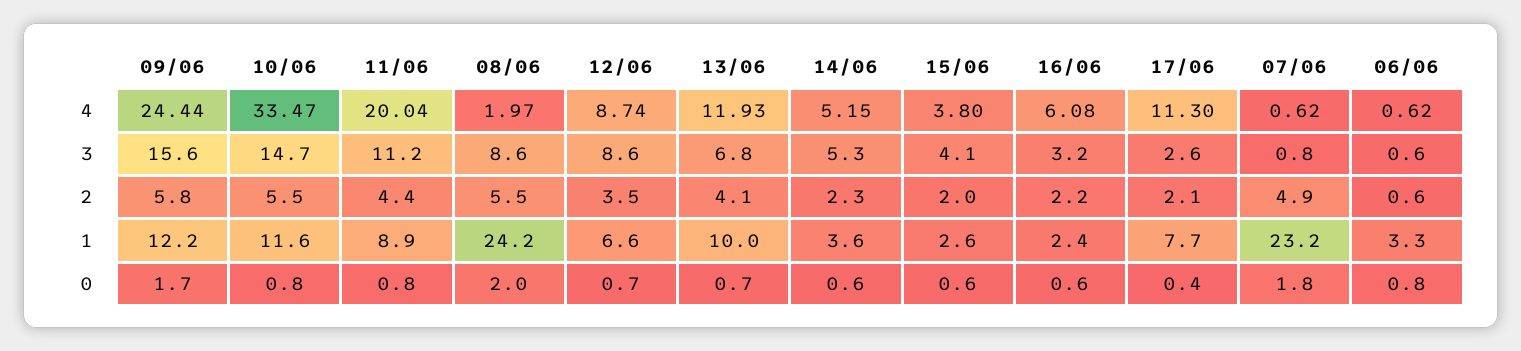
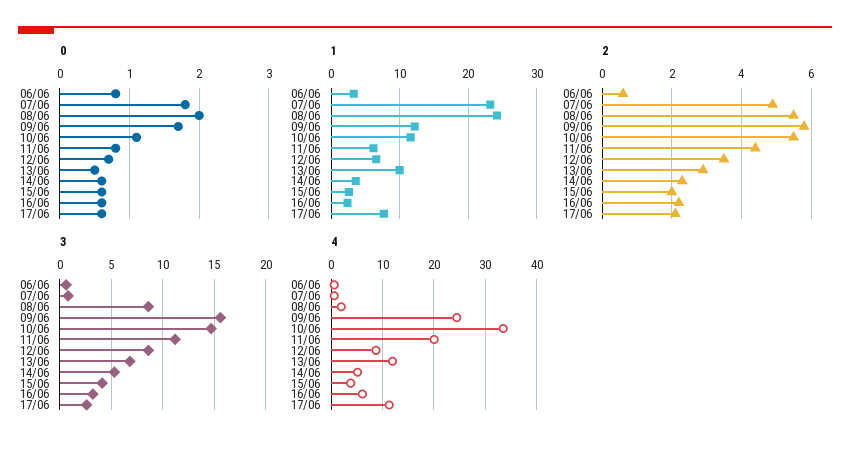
  {
    "4": {
      "09/06": 24.44,
      "10/06": 33.47,
      "11/06": 20.04,
      "08/06": 1.97,
      "12/06": 8.74,
      "13/06": 11.93,
      "14/06": 5.15,
      "15/06": 3.8,
      "16/06": 6.08,
      "17/06": 11.3,
      "07/06": 0.62,
      "06/06": 0.62
    },
    "3": {
      "09/06": 15.6,
      "10/06": 14.7,
      "11/06": 11.2,
      "08/06": 8.6,
      "12/06": 8.6,
      "13/06": 6.8,
      "14/06": 5.3,
      "15/06": 4.1,
      "16/06": 3.2,
      "17/06": 2.6,
      "07/06": 0.8,
      "06/06": 0.6
    },
    "2": {
      "09/06": 5.8,
      "10/06": 5.5,
      "11/06": 4.4,
      "08/06": 5.5,
      "12/06": 3.5,
-     "13/06": 4.1,
+     "13/06": 3,
      "14/06": 2.3,
      "15/06": 2,
      "16/06": 2.2,
      "17/06": 2.1,
      "07/06": 4.9,
      "06/06": 0.6
    },
    "1": {
      "09/06": 12.2,
      "10/06": 11.6,
-     "11/06": 8.9,
+     "11/06": 6,
      "08/06": 24.2,
      "12/06": 6.6,
      "13/06": 10,
      "14/06": 3.6,
      "15/06": 2.6,
      "16/06": 2.4,
      "17/06": 7.7,
      "07/06": 23.2,
      "06/06": 3.3
    },
    "0": {
      "09/06": 1.7,
-     "10/06": 0.8,
+     "10/06": 1.1,
      "11/06": 0.8,
      "08/06": 2,
      "12/06": 0.7,
-     "13/06": 0.7,
+     "13/06": 0.5,
      "14/06": 0.6,
      "15/06": 0.6,
      "16/06": 0.6,
-     "17/06": 0.4,
+     "17/06": 0.6,
      "07/06": 1.8,
      "06/06": 0.8
    }
  }

